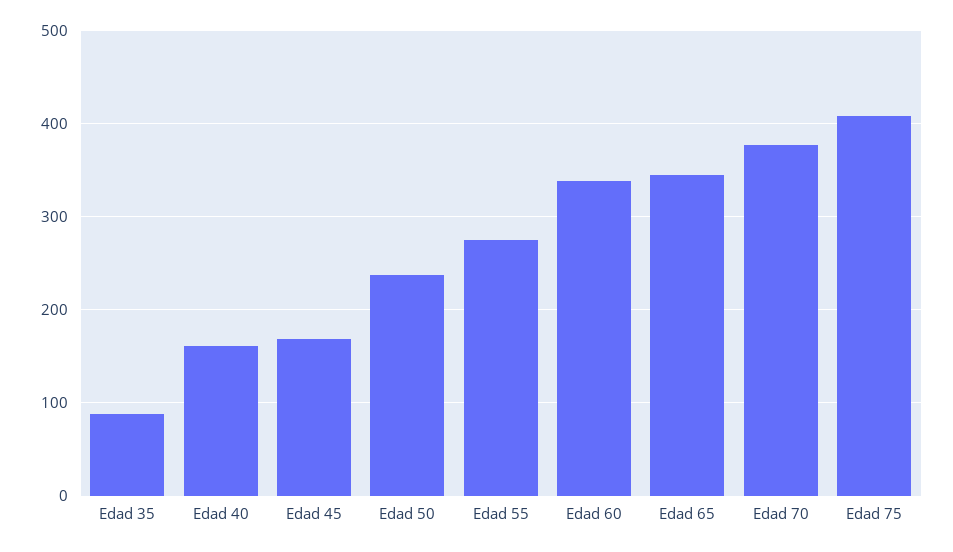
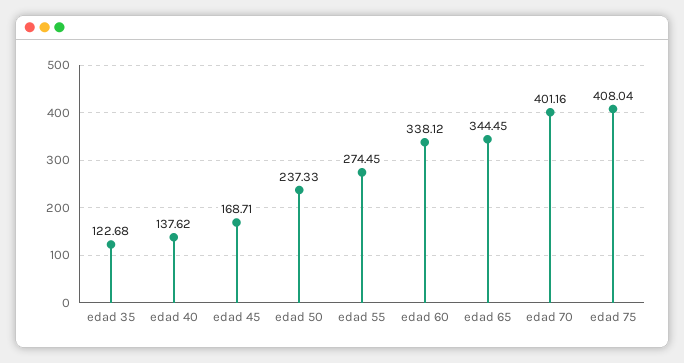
  {
-   "Edad 35": 90,
+   "Edad 35": 122.68,
-   "Edad 40": 160,
+   "Edad 40": 137.62,
    "Edad 45": 168.71,
    "Edad 50": 237.33,
    "Edad 55": 274.45,
    "Edad 60": 338.12,
    "Edad 65": 344.45,
-   "Edad 70": 380,
+   "Edad 70": 401.16,
    "Edad 75": 408.04
  }

